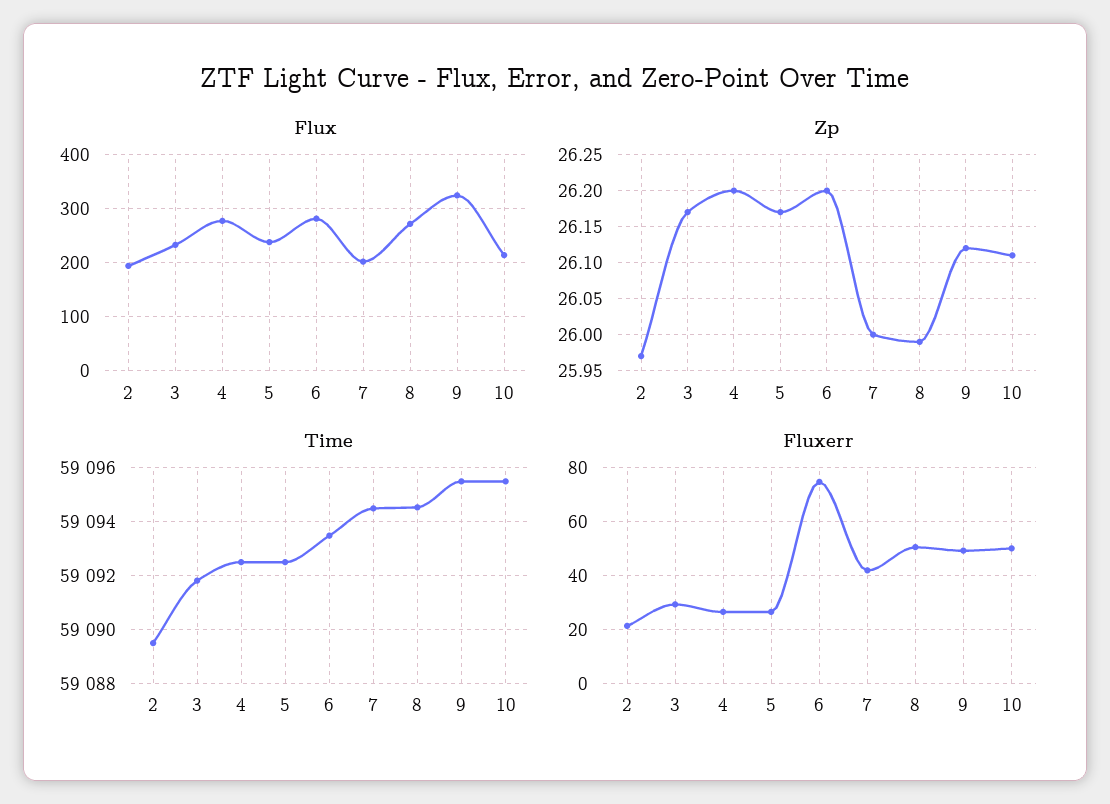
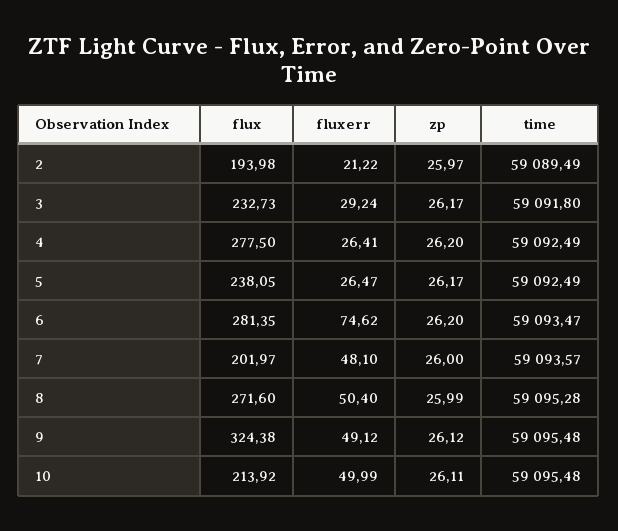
  {
    "Flux": {
      "2": 193.98,
      "3": 232.73,
      "4": 277.5,
      "5": 238.05,
      "6": 281.35,
      "7": 201.97,
      "8": 271.6,
      "9": 324.38,
      "10": 213.92
    },
    "Zp": {
      "2": 25.97,
      "3": 26.17,
      "4": 26.2,
      "5": 26.17,
      "6": 26.2,
      "7": 26,
      "8": 25.99,
      "9": 26.12,
      "10": 26.11
    },
    "Time": {
      "2": 59089.49,
      "3": 59091.8,
      "4": 59092.49,
      "5": 59092.49,
      "6": 59093.47,
-     "7": 59094.5,
+     "7": 59093.57,
-     "8": 59094.5,
+     "8": 59095.28,
      "9": 59095.48,
      "10": 59095.48
    },
    "Fluxerr": {
      "2": 21.22,
      "3": 29.24,
      "4": 26.41,
      "5": 26.47,
      "6": 74.62,
-     "7": 42.5,
+     "7": 48.1,
      "8": 50.4,
      "9": 49.12,
      "10": 49.99
    }
  }

